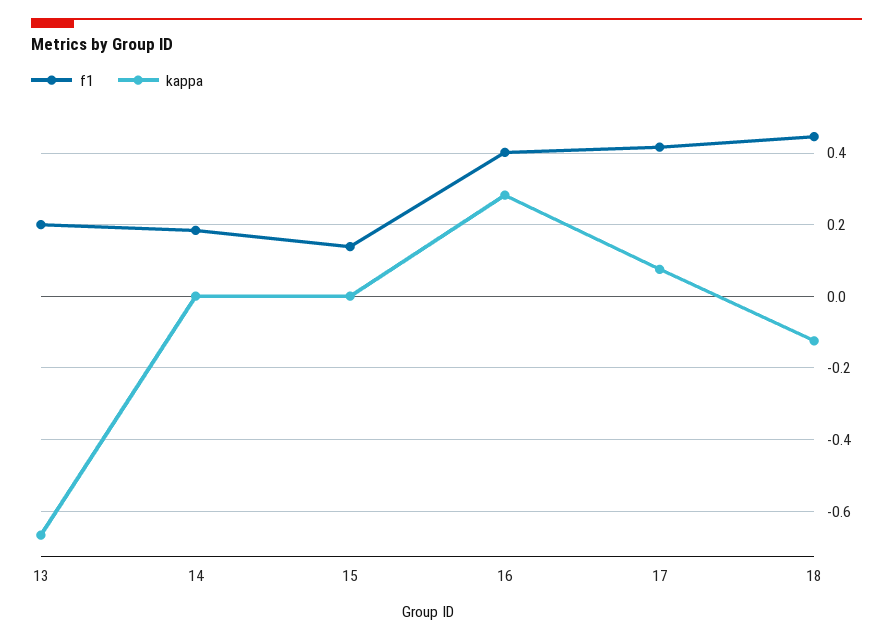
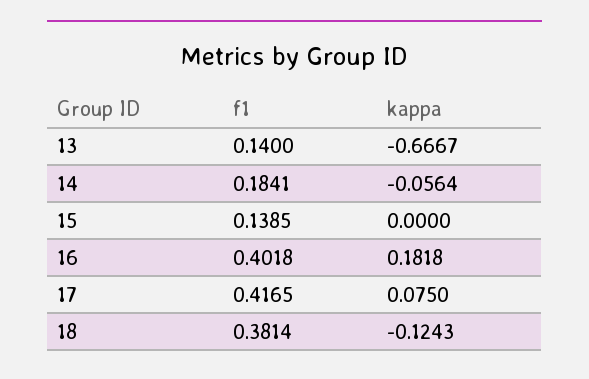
  {
    "f1": {
-     "13": 0.2,
+     "13": 0.14,
      "14": 0.1841,
      "15": 0.1385,
      "16": 0.4018,
      "17": 0.4165,
-     "18": 0.44
+     "18": 0.3814
    },
    "kappa": {
      "13": -0.6667,
-     "14": 0,
+     "14": -0.0564,
      "15": 0,
-     "16": 0.28,
+     "16": 0.1818,
      "17": 0.075,
      "18": -0.1243
    }
  }

